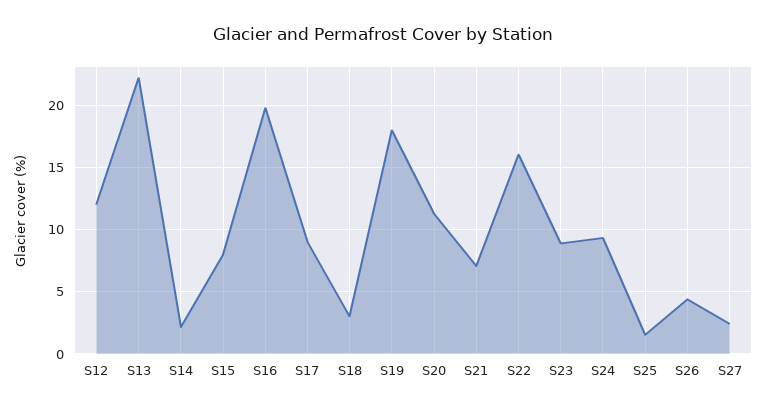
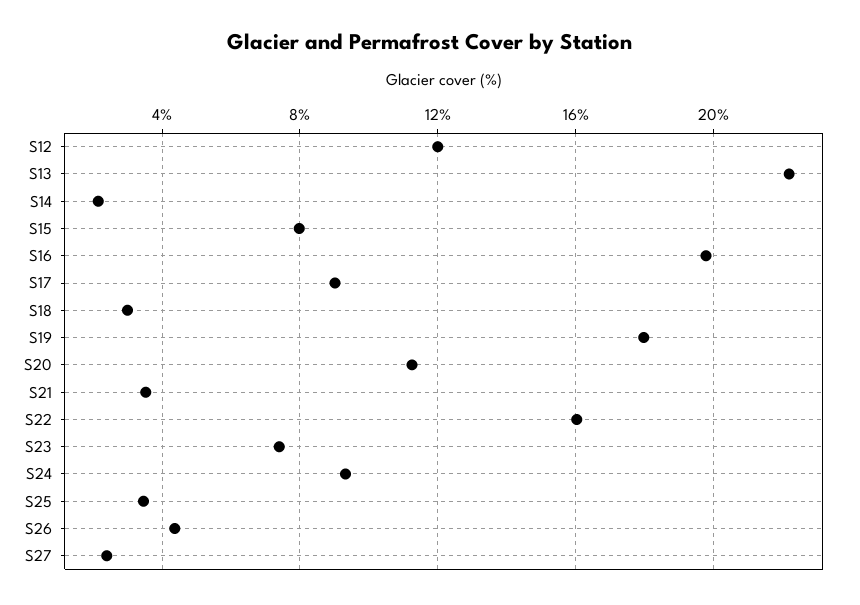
  {
    "S12": 12,
    "S13": 22,
    "S14": 2,
    "S15": 8,
    "S16": 20,
    "S17": 9,
    "S18": 3,
    "S19": 18,
    "S20": 11.5,
-   "S21": 7,
+   "S21": 3.5,
    "S22": 16,
-   "S23": 9,
+   "S23": 7.5,
    "S24": 9.5,
-   "S25": 1.5,
+   "S25": 3.5,
    "S26": 4.5,
    "S27": 2.5
  }

